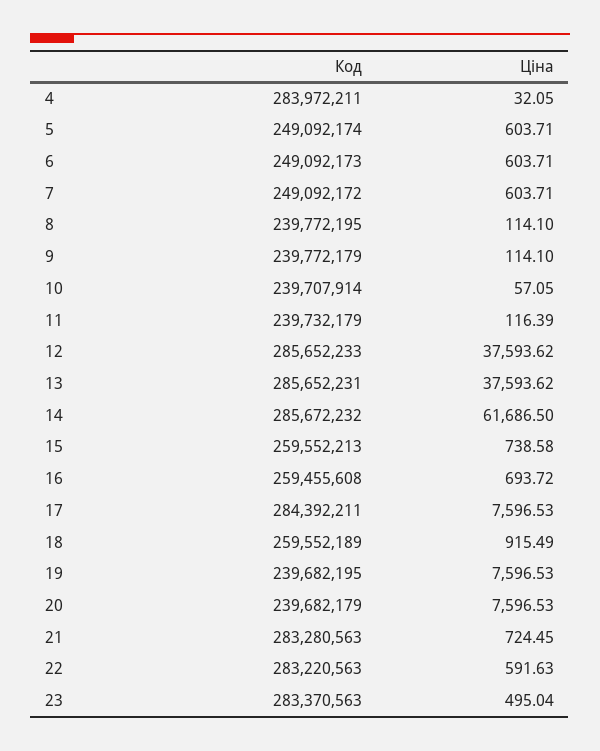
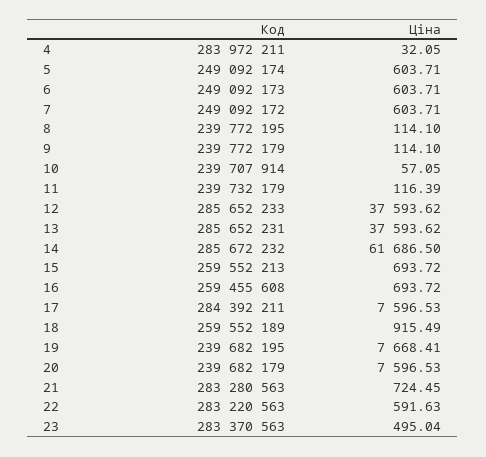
  {
    "Код": {
      "4": 283972211,
      "5": 249092174,
      "6": 249092173,
      "7": 249092172,
      "8": 239772195,
      "9": 239772179,
      "10": 239707914,
      "11": 239732179,
      "12": 285652233,
      "13": 285652231,
      "14": 285672232,
      "15": 259552213,
      "16": 259455608,
      "17": 284392211,
      "18": 259552189,
      "19": 239682195,
      "20": 239682179,
      "21": 283280563,
      "22": 283220563,
      "23": 283370563
    },
    "Ціна": {
      "4": 32.05,
      "5": 603.71,
      "6": 603.71,
      "7": 603.71,
      "8": 114.1,
      "9": 114.1,
      "10": 57.05,
      "11": 116.39,
      "12": 37593.62,
      "13": 37593.62,
      "14": 61686.5,
-     "15": 738.58,
+     "15": 693.72,
      "16": 693.72,
      "17": 7596.53,
      "18": 915.49,
-     "19": 7596.53,
+     "19": 7668.41,
      "20": 7596.53,
      "21": 724.45,
      "22": 591.63,
      "23": 495.04
    }
  }

